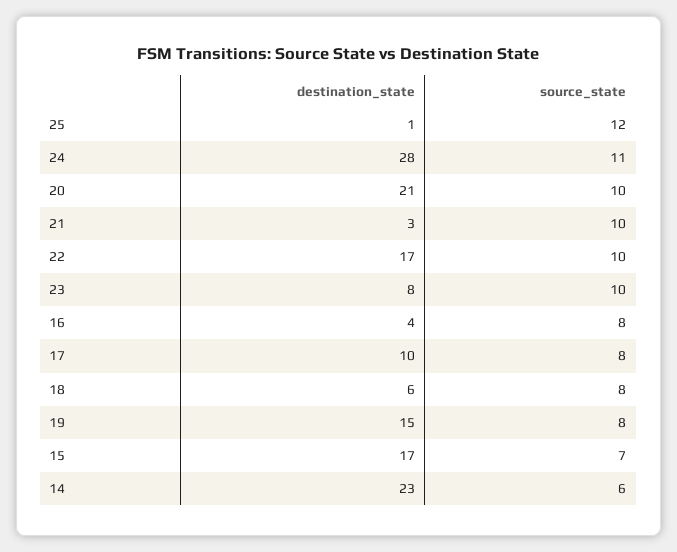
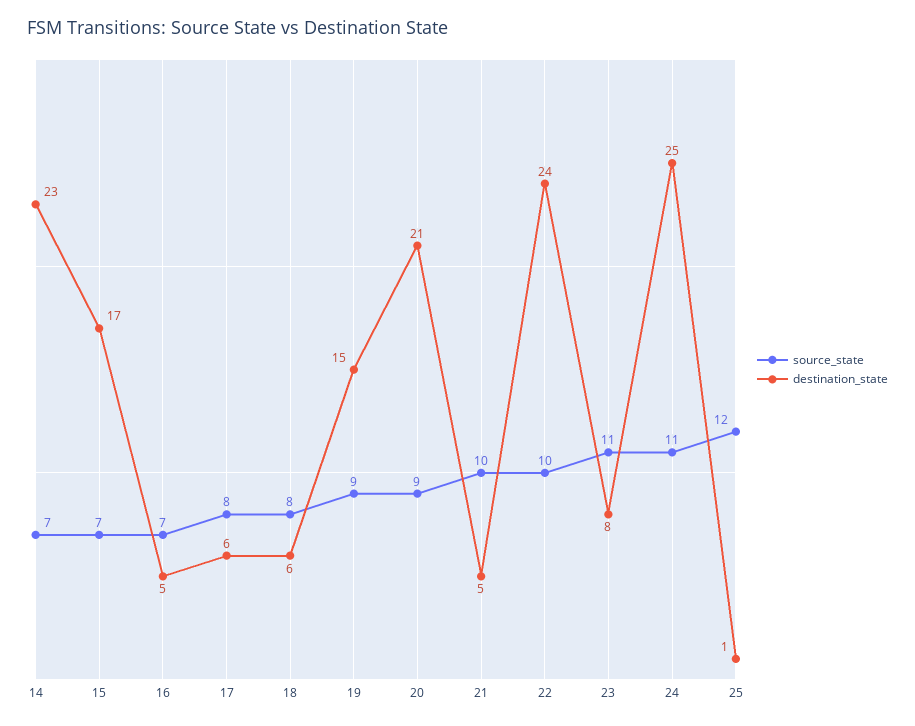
  {
    "destination_state": {
      "25": 1,
-     "24": 28,
+     "24": 25,
      "20": 21,
-     "21": 3,
+     "21": 5,
-     "22": 17,
+     "22": 24,
      "23": 8,
-     "16": 4,
+     "16": 5,
-     "17": 10,
+     "17": 6,
      "18": 6,
      "19": 15,
      "15": 17,
      "14": 23
    },
    "source_state": {
      "25": 12,
      "24": 11,
-     "20": 10,
+     "20": 9,
      "21": 10,
      "22": 10,
-     "23": 10,
+     "23": 11,
-     "16": 8,
+     "16": 7,
      "17": 8,
      "18": 8,
-     "19": 8,
+     "19": 9,
      "15": 7,
-     "14": 6
+     "14": 7
    }
  }

